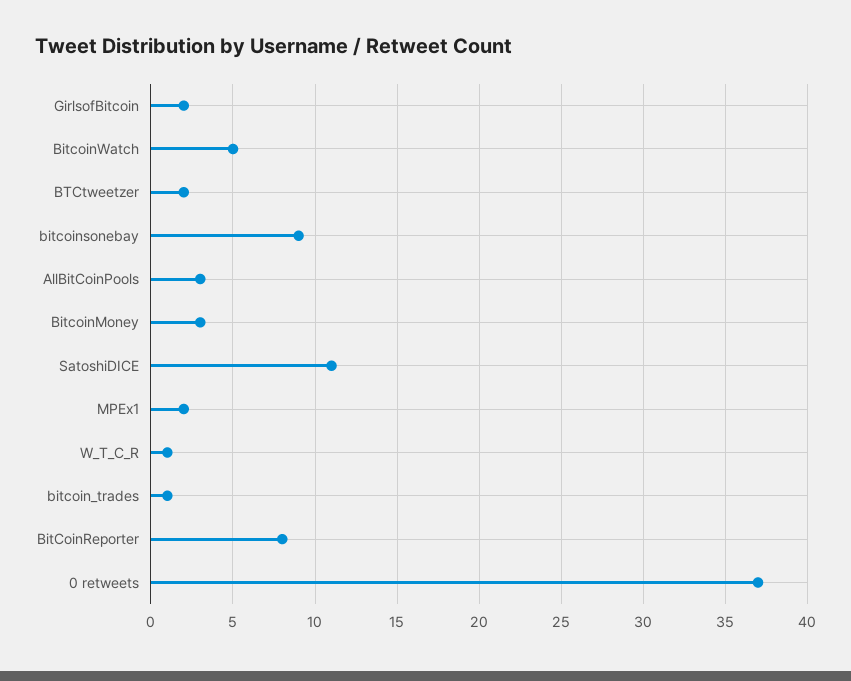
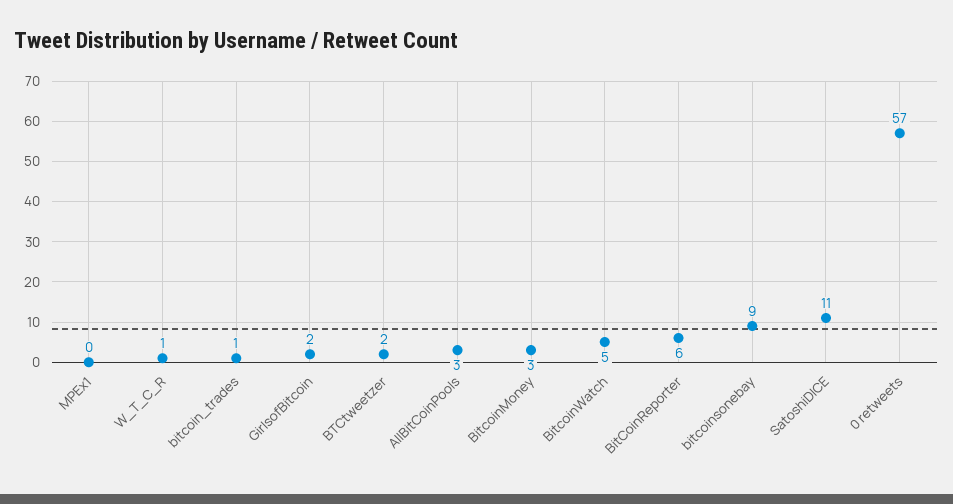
  {
    "GirlsofBitcoin": 2,
    "BitcoinWatch": 5,
    "BTCtweetzer": 2,
    "bitcoinsonebay": 9,
    "AllBitCoinPools": 3,
    "BitcoinMoney": 3,
    "SatoshiDICE": 11,
-   "MPEx1": 2,
+   "MPEx1": 0,
    "W_T_C_R": 1,
    "bitcoin_trades": 1,
-   "BitCoinReporter": 8,
+   "BitCoinReporter": 6,
-   "0 retweets": 37
+   "0 retweets": 57
  }

